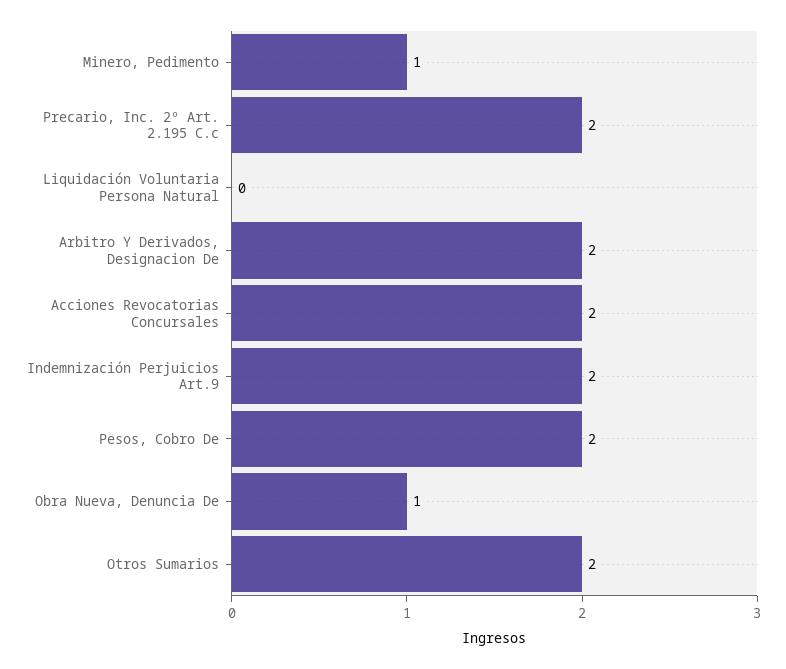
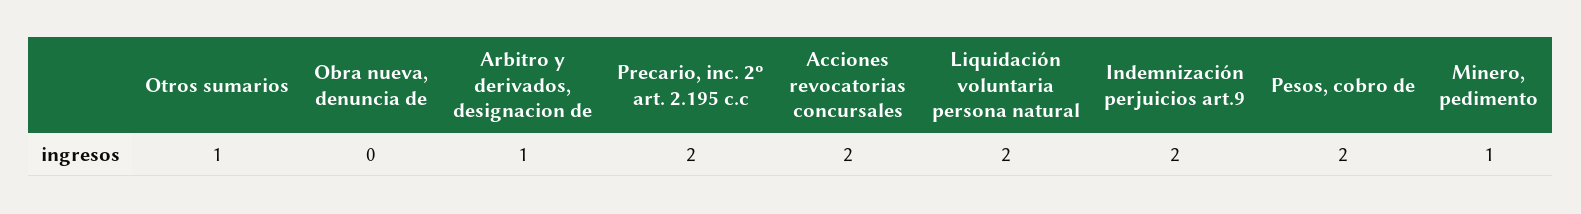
  {
    "Minero, Pedimento": 1,
    "Precario, Inc. 2º Art. 2.195 C.c": 2,
-   "Liquidación Voluntaria Persona Natural": 0,
+   "Liquidación Voluntaria Persona Natural": 2,
-   "Arbitro Y Derivados, Designacion De": 2,
+   "Arbitro Y Derivados, Designacion De": 1,
    "Acciones Revocatorias Concursales": 2,
    "Indemnización Perjuicios Art.9": 2,
    "Pesos, Cobro De": 2,
-   "Obra Nueva, Denuncia De": 1,
+   "Obra Nueva, Denuncia De": 0,
-   "Otros Sumarios": 2
+   "Otros Sumarios": 1
  }

